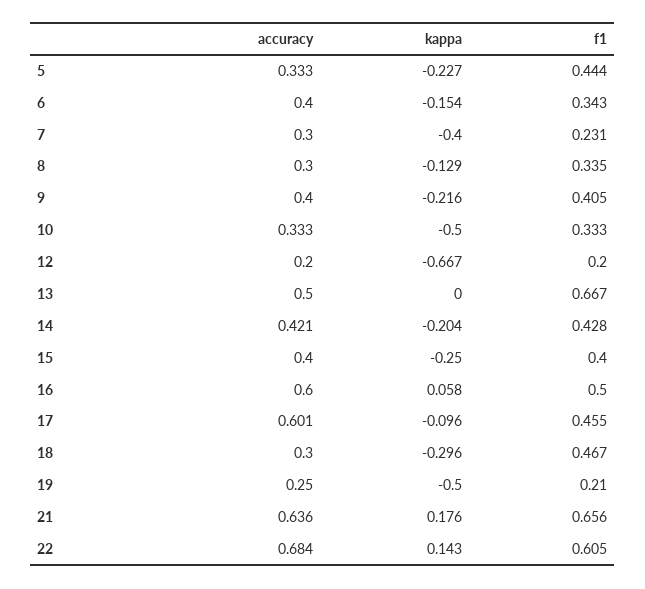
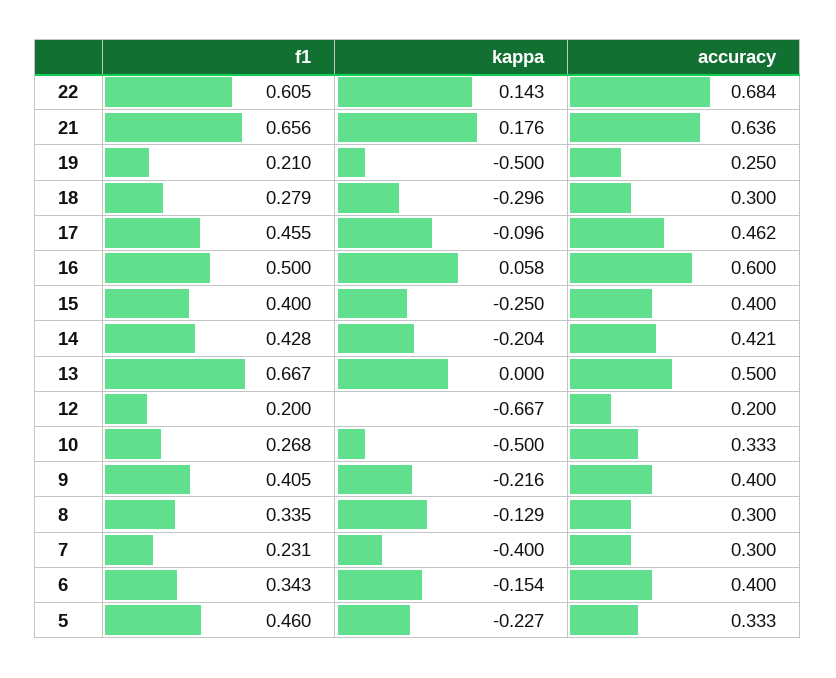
  {
    "accuracy": {
      "5": 0.333,
      "6": 0.4,
      "7": 0.3,
      "8": 0.3,
      "9": 0.4,
      "10": 0.333,
      "12": 0.2,
      "13": 0.5,
      "14": 0.421,
      "15": 0.4,
      "16": 0.6,
-     "17": 0.601,
+     "17": 0.462,
      "18": 0.3,
      "19": 0.25,
      "21": 0.636,
      "22": 0.684
    },
    "kappa": {
      "5": -0.227,
      "6": -0.154,
      "7": -0.4,
      "8": -0.129,
      "9": -0.216,
      "10": -0.5,
      "12": -0.667,
      "13": 0,
      "14": -0.204,
      "15": -0.25,
      "16": 0.058,
      "17": -0.096,
      "18": -0.296,
      "19": -0.5,
      "21": 0.176,
      "22": 0.143
    },
    "f1": {
-     "5": 0.444,
+     "5": 0.46,
      "6": 0.343,
      "7": 0.231,
      "8": 0.335,
      "9": 0.405,
-     "10": 0.333,
+     "10": 0.268,
      "12": 0.2,
      "13": 0.667,
      "14": 0.428,
      "15": 0.4,
      "16": 0.5,
      "17": 0.455,
-     "18": 0.467,
+     "18": 0.279,
      "19": 0.21,
      "21": 0.656,
      "22": 0.605
    }
  }

